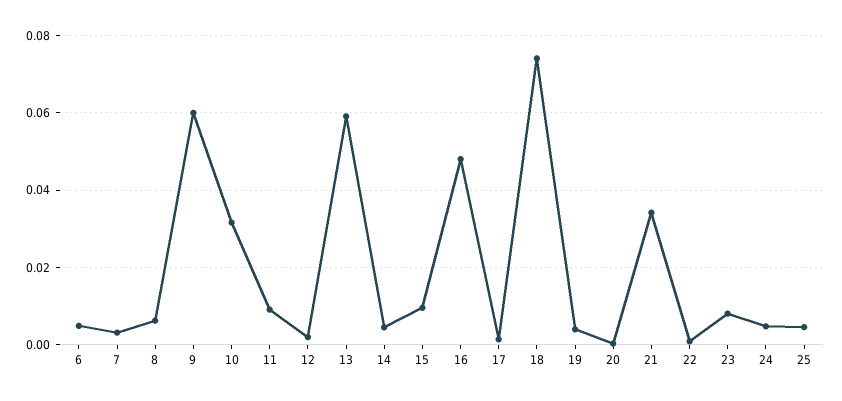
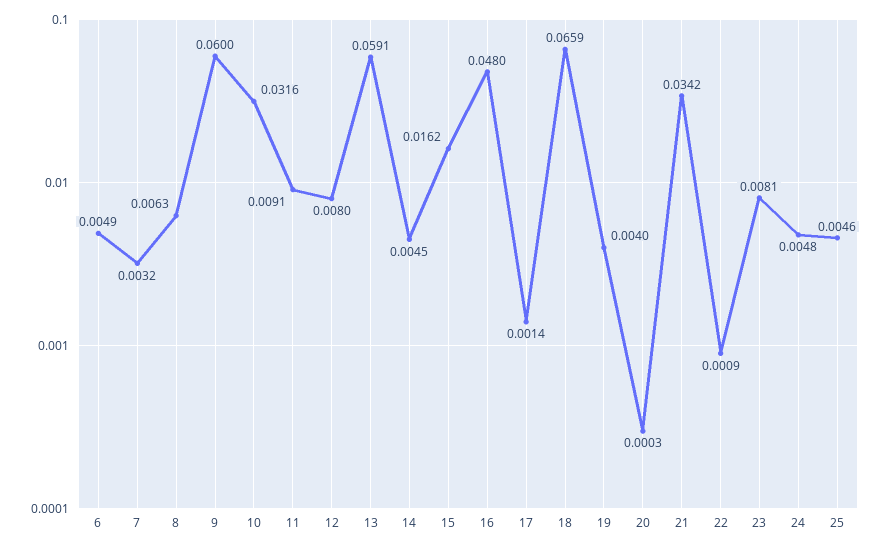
  {
    "6": 0.0049,
    "7": 0.0032,
    "8": 0.0063,
    "9": 0.06,
    "10": 0.0316,
    "11": 0.0091,
-   "12": 0.002,
+   "12": 0.008,
    "13": 0.0591,
    "14": 0.0045,
-   "15": 0.01,
+   "15": 0.0162,
    "16": 0.048,
    "17": 0.0014,
-   "18": 0.074,
+   "18": 0.0659,
    "19": 0.004,
    "20": 0.0003,
    "21": 0.0342,
    "22": 0.0009,
    "23": 0.0081,
    "24": 0.0048,
    "25": 0.0046
  }

